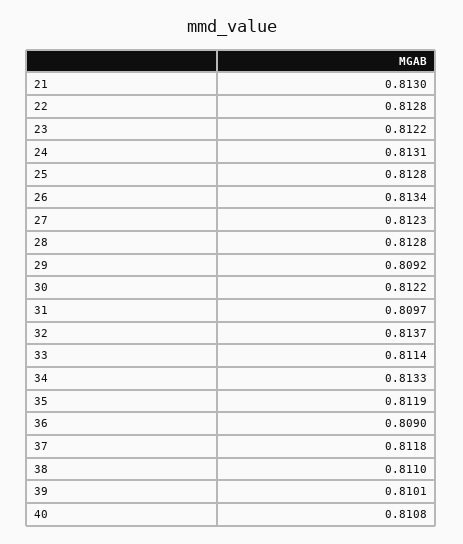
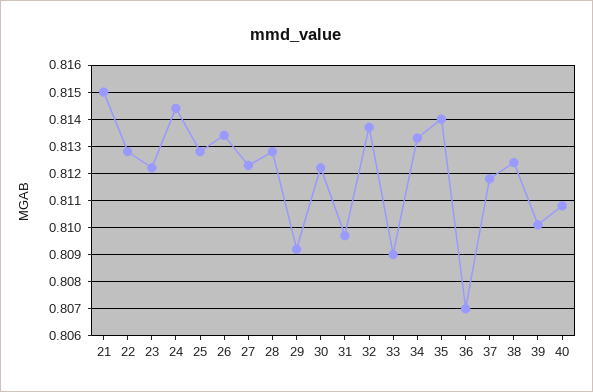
  {
-   "21": 0.813,
+   "21": 0.815,
    "22": 0.8128,
    "23": 0.8122,
-   "24": 0.8131,
+   "24": 0.8145,
    "25": 0.8128,
    "26": 0.8134,
    "27": 0.8123,
    "28": 0.8128,
    "29": 0.8092,
    "30": 0.8122,
    "31": 0.8097,
    "32": 0.8137,
-   "33": 0.8114,
+   "33": 0.809,
    "34": 0.8133,
-   "35": 0.8119,
+   "35": 0.814,
-   "36": 0.809,
+   "36": 0.807,
    "37": 0.8118,
-   "38": 0.811,
+   "38": 0.8125,
    "39": 0.8101,
    "40": 0.8108
  }

